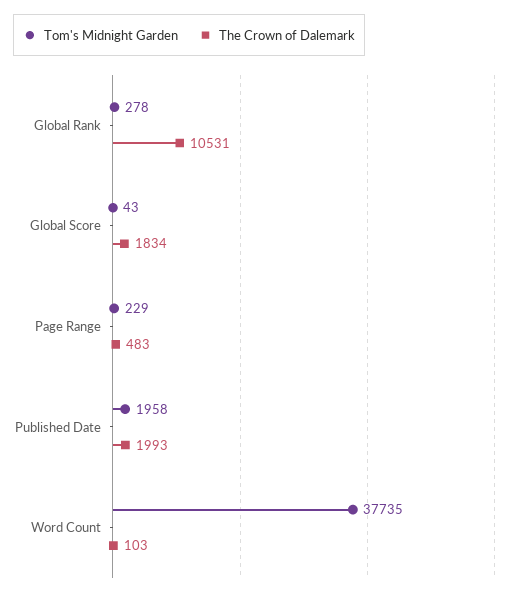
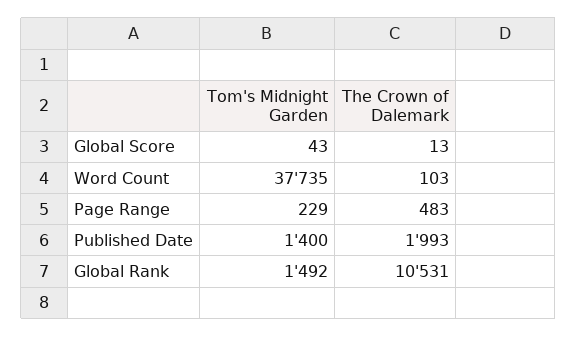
  {
    "Tom's Midnight Garden": {
-     "Global Rank": 278,
+     "Global Rank": 1492,
      "Global Score": 43,
      "Page Range": 229,
-     "Published Date": 1958,
+     "Published Date": 1400,
      "Word Count": 37735
    },
    "The Crown of Dalemark": {
      "Global Rank": 10531,
-     "Global Score": 1834,
+     "Global Score": 13,
      "Page Range": 483,
      "Published Date": 1993,
      "Word Count": 103
    }
  }

